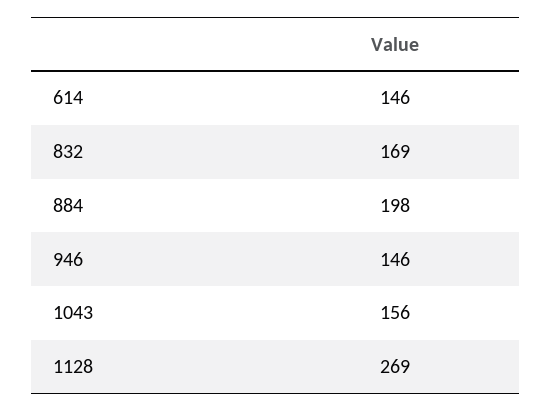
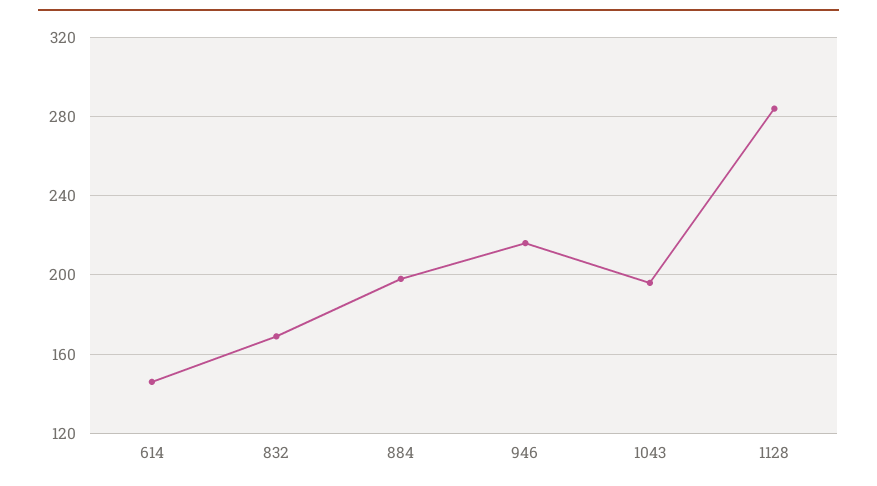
  {
    "614": 146,
    "832": 169,
    "884": 198,
-   "946": 146,
+   "946": 215,
-   "1043": 156,
+   "1043": 195,
-   "1128": 269
+   "1128": 285
  }

